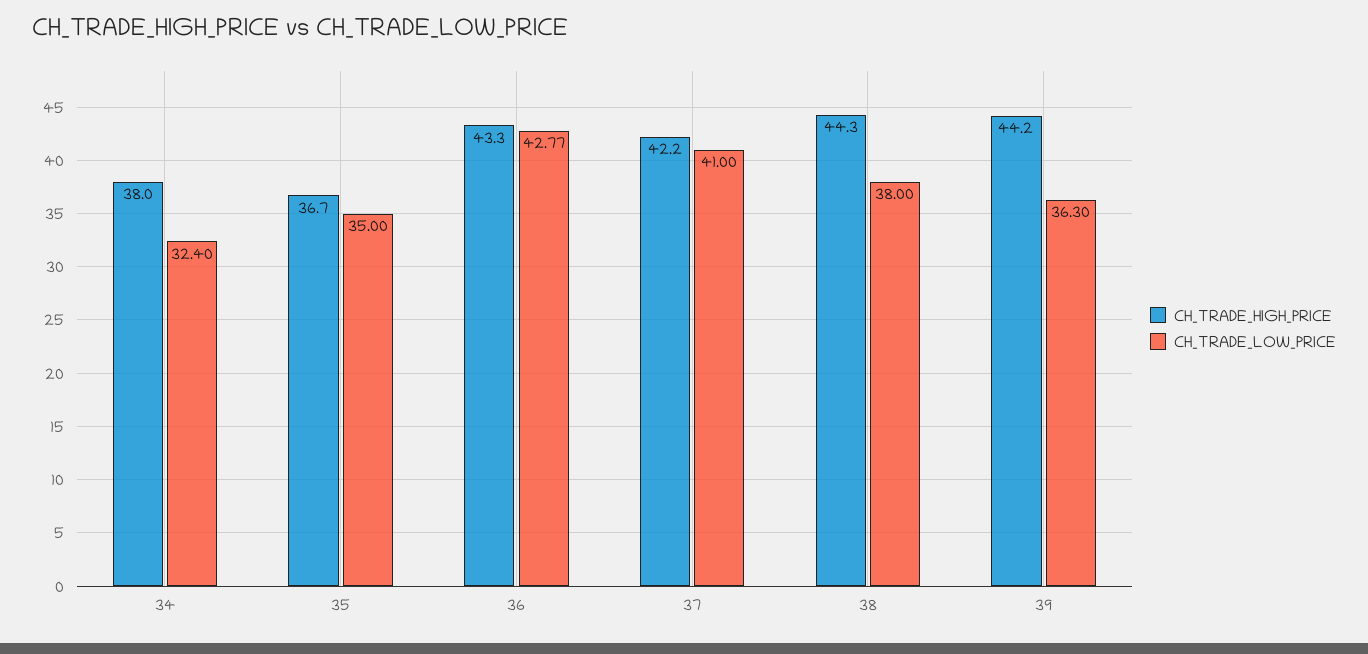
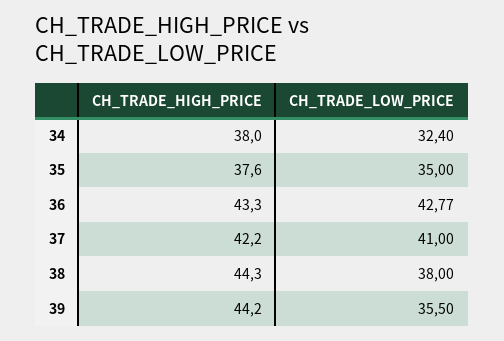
  {
    "CH_TRADE_HIGH_PRICE": {
      "34": 38,
-     "35": 36.7,
+     "35": 37.6,
      "36": 43.3,
      "37": 42.2,
      "38": 44.3,
      "39": 44.2
    },
    "CH_TRADE_LOW_PRICE": {
      "34": 32.4,
      "35": 35,
      "36": 42.77,
      "37": 41,
      "38": 38,
-     "39": 36.3
+     "39": 35.5
    }
  }

